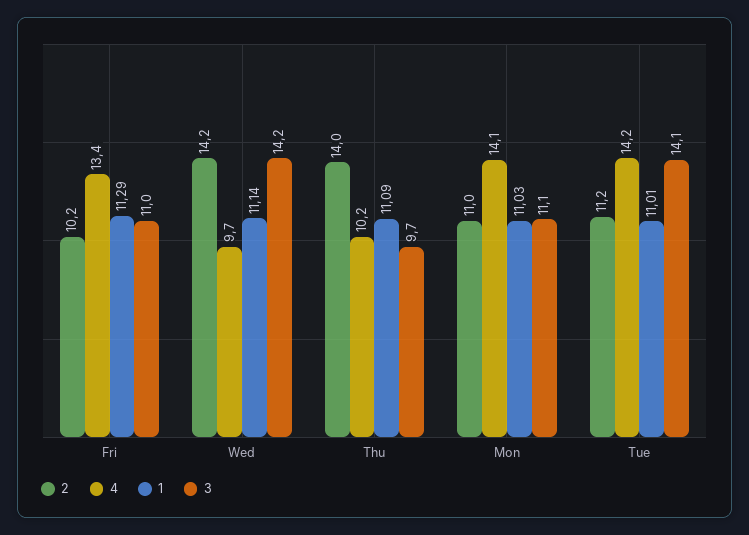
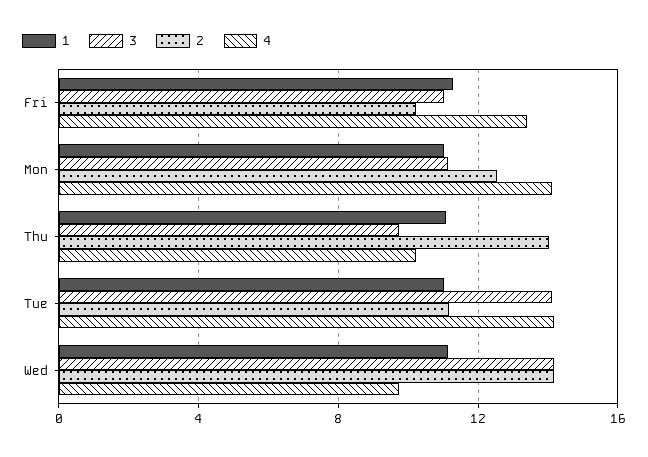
  {
    "2": {
      "Fri": 10.2,
      "Wed": 14.2,
      "Thu": 14,
-     "Mon": 11,
+     "Mon": 12.5,
      "Tue": 11.2
    },
    "4": {
      "Fri": 13.4,
      "Wed": 9.7,
      "Thu": 10.2,
      "Mon": 14.1,
      "Tue": 14.2
    },
    "1": {
      "Fri": 11.29,
      "Wed": 11.14,
      "Thu": 11.09,
      "Mon": 11.03,
      "Tue": 11.01
    },
    "3": {
      "Fri": 11,
      "Wed": 14.2,
      "Thu": 9.7,
      "Mon": 11.1,
      "Tue": 14.1
    }
  }

